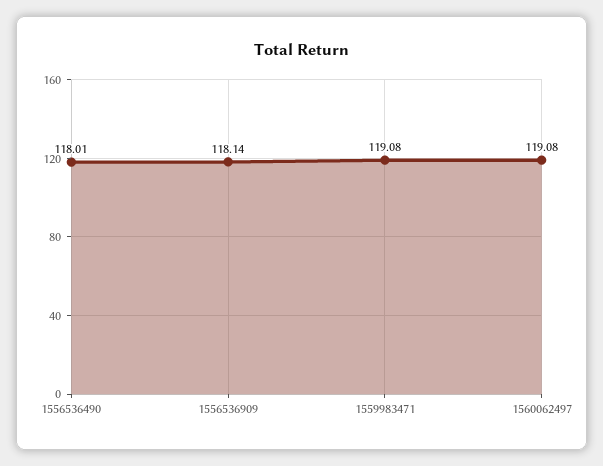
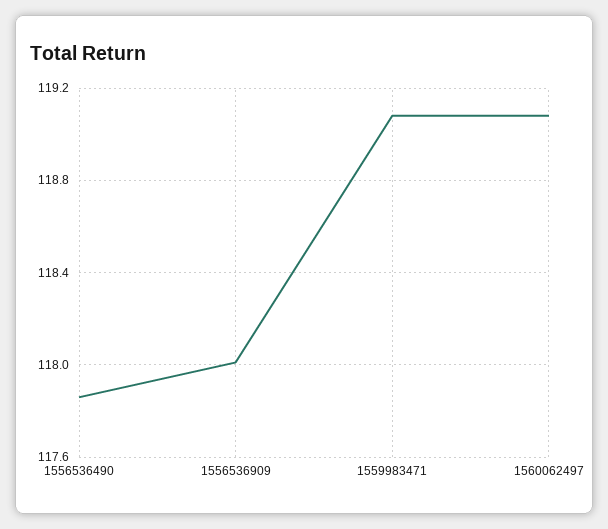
  {
-   "1556536490": 118.01,
+   "1556536490": 117.85,
-   "1556536909": 118.14,
+   "1556536909": 118,
    "1559983471": 119.08,
    "1560062497": 119.08
  }

